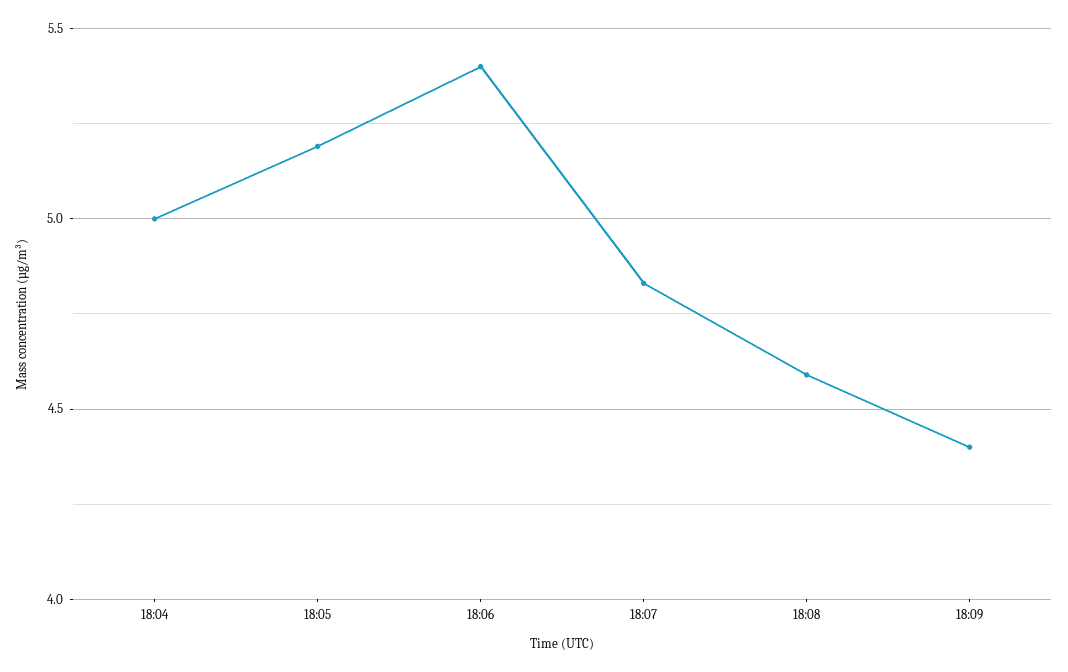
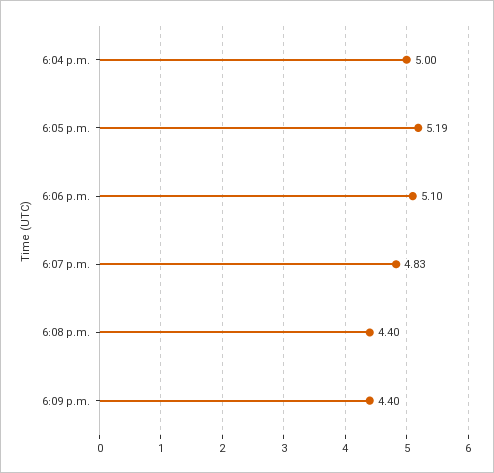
  {
    "18:04": 5,
    "18:05": 5.19,
-   "18:06": 5.4,
+   "18:06": 5.1,
    "18:07": 4.83,
-   "18:08": 4.6,
+   "18:08": 4.4,
    "18:09": 4.4
  }

